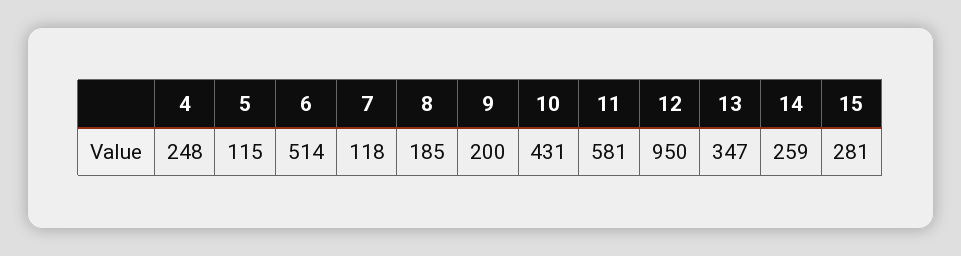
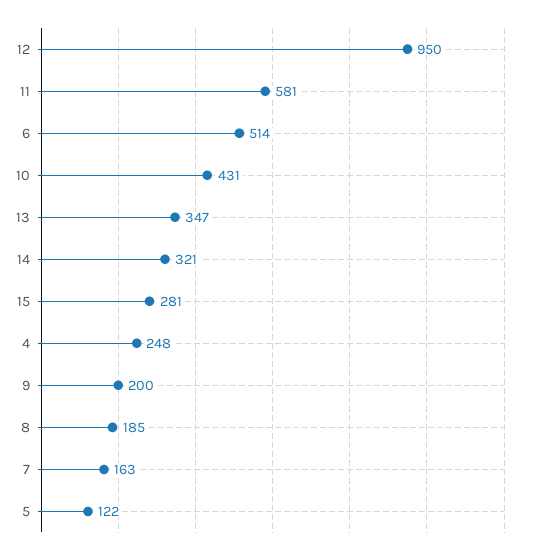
  {
    "4": 248,
-   "5": 115,
+   "5": 122,
    "6": 514,
-   "7": 118,
+   "7": 163,
    "8": 185,
    "9": 200,
    "10": 431,
    "11": 581,
    "12": 950,
    "13": 347,
-   "14": 259,
+   "14": 321,
    "15": 281
  }

